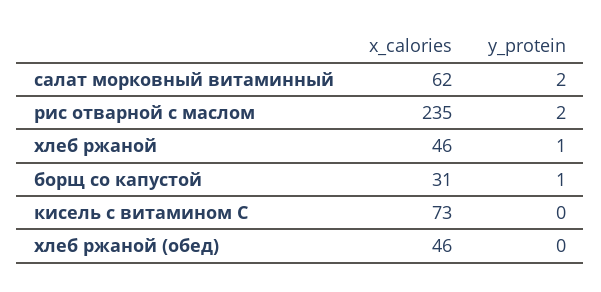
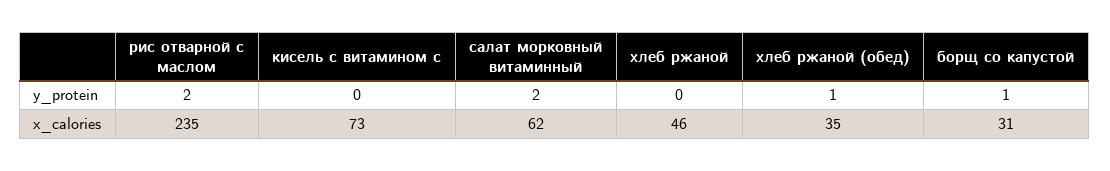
  {
    "x_calories": {
      "салат морковный витаминный": 62,
      "рис отварной с маслом": 235,
      "хлеб ржаной": 46,
      "борщ со капустой": 31,
      "кисель с витамином С": 73,
-     "хлеб ржаной (обед)": 46
+     "хлеб ржаной (обед)": 35
    },
    "y_protein": {
      "салат морковный витаминный": 2,
      "рис отварной с маслом": 2,
-     "хлеб ржаной": 1,
+     "хлеб ржаной": 0,
      "борщ со капустой": 1,
      "кисель с витамином С": 0,
-     "хлеб ржаной (обед)": 0
+     "хлеб ржаной (обед)": 1
    }
  }

